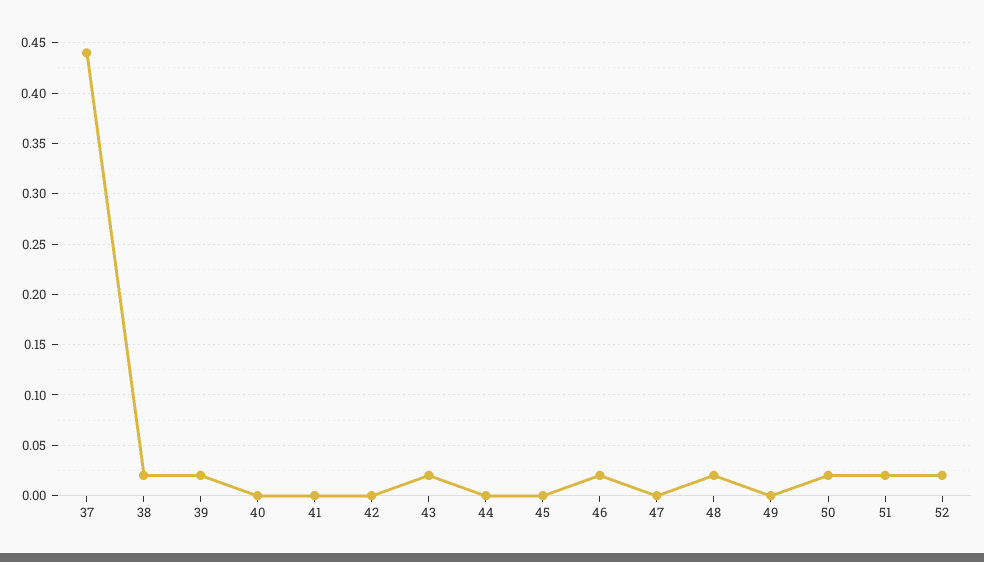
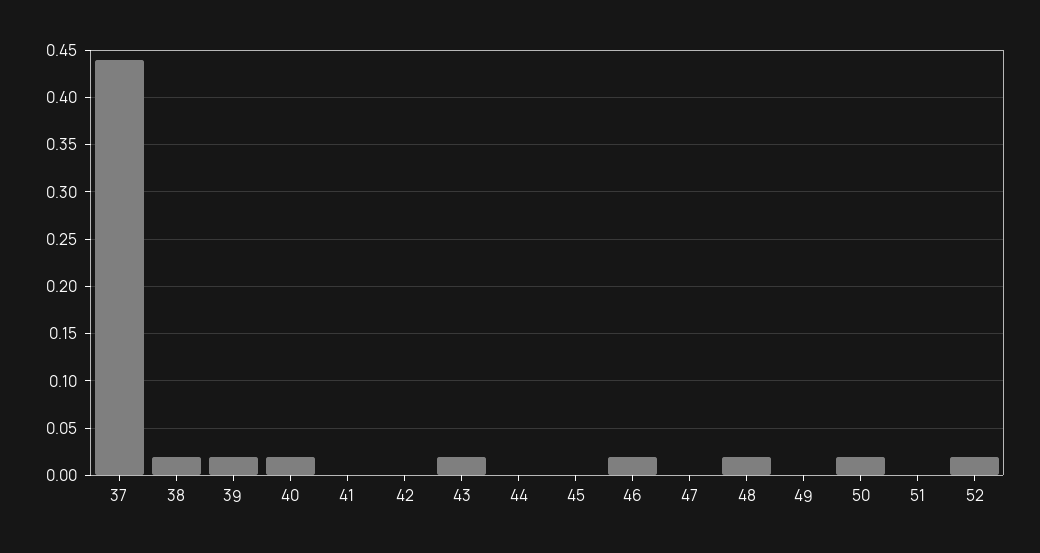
  {
    "37": 0.44,
    "38": 0.02,
    "39": 0.02,
-   "40": 0,
+   "40": 0.02,
    "41": 0,
    "42": 0,
    "43": 0.02,
    "44": 0,
    "45": 0,
    "46": 0.02,
    "47": 0,
    "48": 0.02,
    "49": 0,
    "50": 0.02,
-   "51": 0.02,
+   "51": 0,
    "52": 0.02
  }

